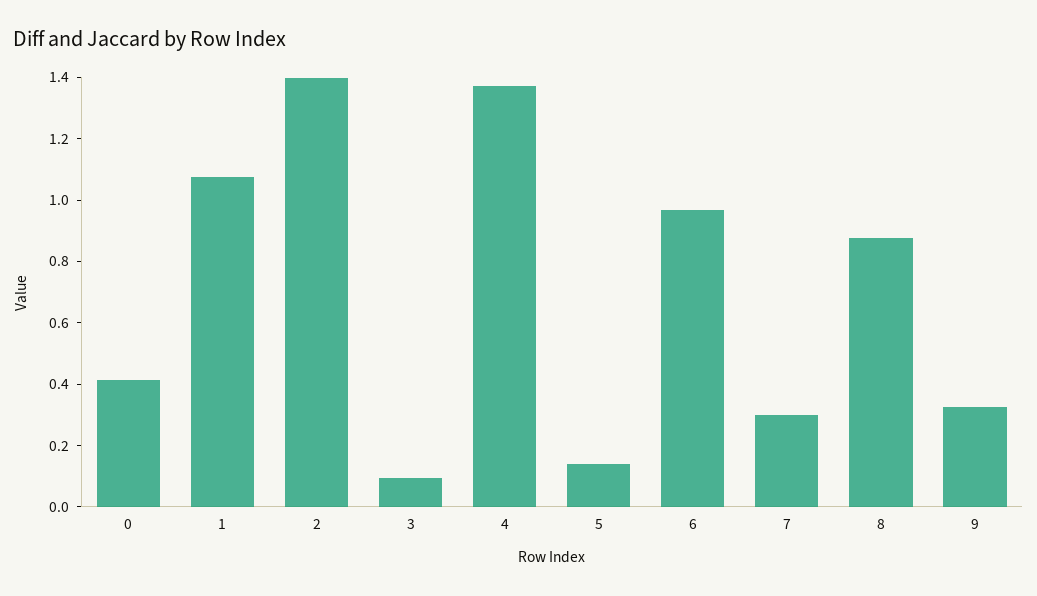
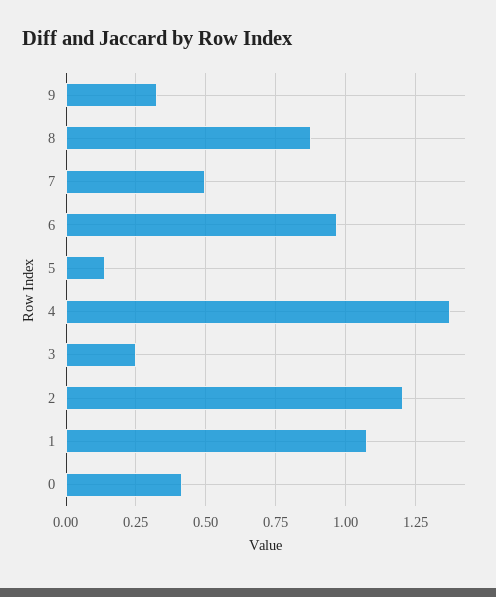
  {
    "0": 0.425,
    "1": 1.075,
-   "2": 1.4,
+   "2": 1.2,
-   "3": 0.1,
+   "3": 0.25,
    "4": 1.375,
    "5": 0.15,
    "6": 0.975,
-   "7": 0.3,
+   "7": 0.5,
    "8": 0.875,
    "9": 0.325
  }

